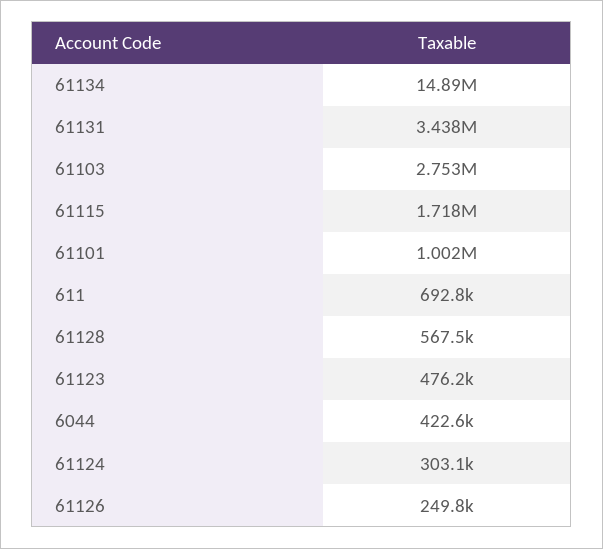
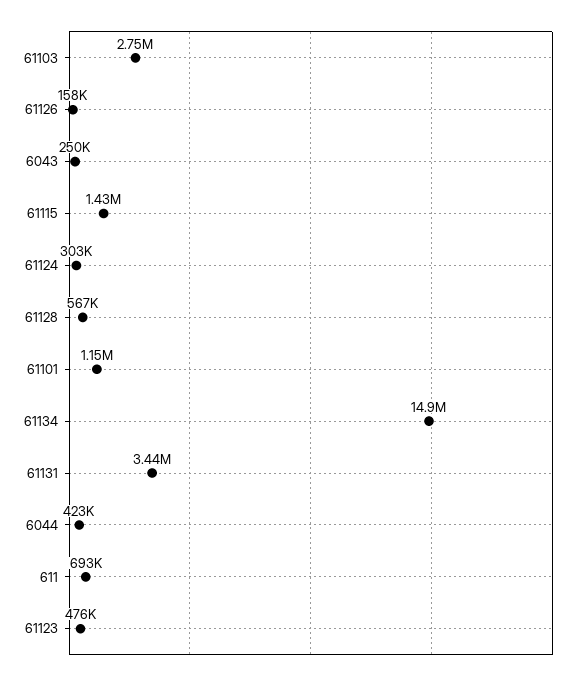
  {
    "61134": 14890000,
    "61131": 3438000,
    "61103": 2753000,
-   "61115": 1718000,
+   "61115": 1430000,
-   "61101": 1002000,
+   "61101": 1150000,
    "611": 692800,
    "61128": 567500,
    "61123": 476200,
    "6044": 422600,
    "61124": 303100,
-   "61126": 249800
+   "61126": 158000,
+   "6043": 250000
  }

